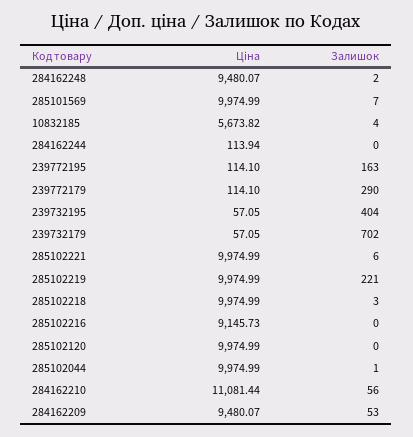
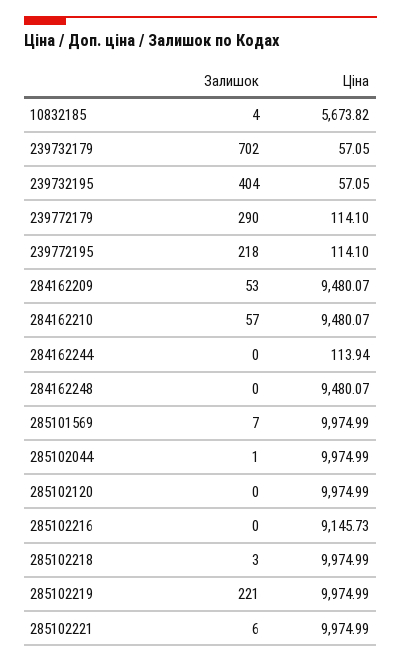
  {
    "Ціна": {
      "284162248": 9480.07,
      "285101569": 9974.99,
      "10832185": 5673.82,
      "284162244": 113.94,
      "239772195": 114.1,
      "239772179": 114.1,
      "239732195": 57.05,
      "239732179": 57.05,
      "285102221": 9974.99,
      "285102219": 9974.99,
      "285102218": 9974.99,
      "285102216": 9145.73,
      "285102120": 9974.99,
      "285102044": 9974.99,
-     "284162210": 11081.44,
+     "284162210": 9480.07,
      "284162209": 9480.07
    },
    "Залишок": {
-     "284162248": 2,
+     "284162248": 0,
      "285101569": 7,
      "10832185": 4,
      "284162244": 0,
-     "239772195": 163,
+     "239772195": 218,
      "239772179": 290,
      "239732195": 404,
      "239732179": 702,
      "285102221": 6,
      "285102219": 221,
      "285102218": 3,
      "285102216": 0,
      "285102120": 0,
      "285102044": 1,
-     "284162210": 56,
+     "284162210": 57,
      "284162209": 53
    }
  }

